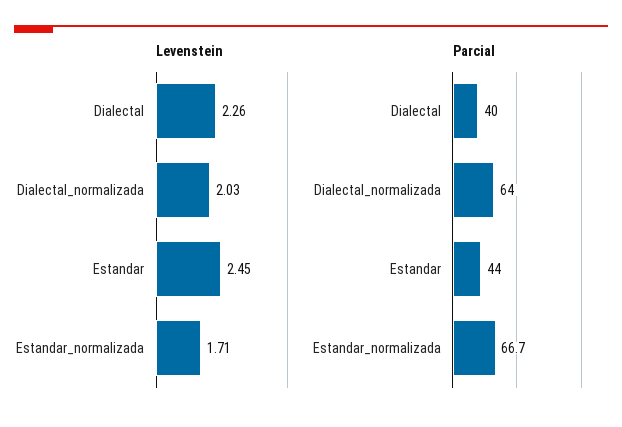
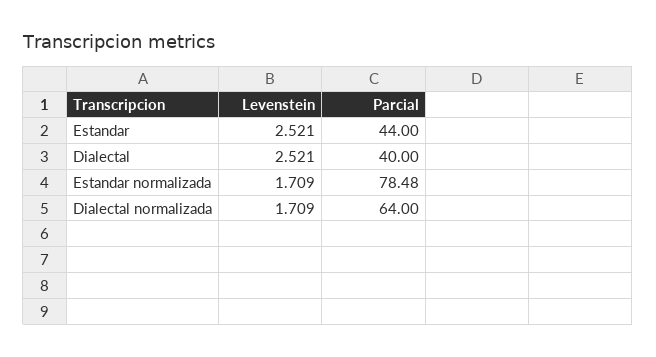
  {
    "Levenstein": {
-     "Dialectal": 2.26,
+     "Dialectal": 2.521,
-     "Dialectal_normalizada": 2.03,
+     "Dialectal_normalizada": 1.709,
-     "Estandar": 2.45,
+     "Estandar": 2.521,
      "Estandar_normalizada": 1.709
    },
    "Parcial": {
      "Dialectal": 40,
      "Dialectal_normalizada": 64,
      "Estandar": 44,
-     "Estandar_normalizada": 66.7
+     "Estandar_normalizada": 78.48
    }
  }

